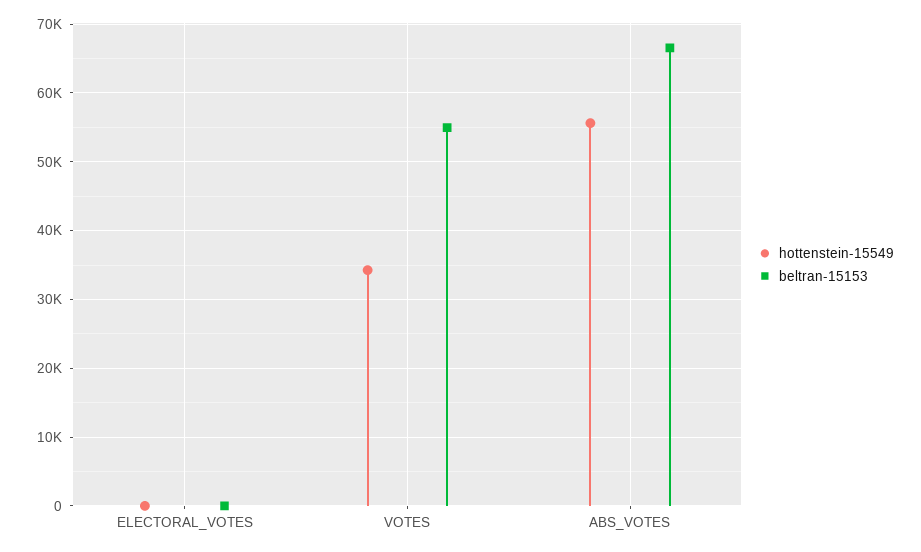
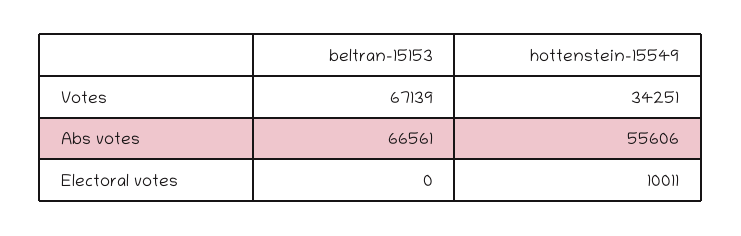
  {
    "hottenstein-15549": {
-     "ELECTORAL_VOTES": 0,
+     "ELECTORAL_VOTES": 10011,
      "VOTES": 34251,
      "ABS_VOTES": 55606
    },
    "beltran-15153": {
      "ELECTORAL_VOTES": 0,
-     "VOTES": 55000,
+     "VOTES": 67139,
      "ABS_VOTES": 66561
    }
  }

